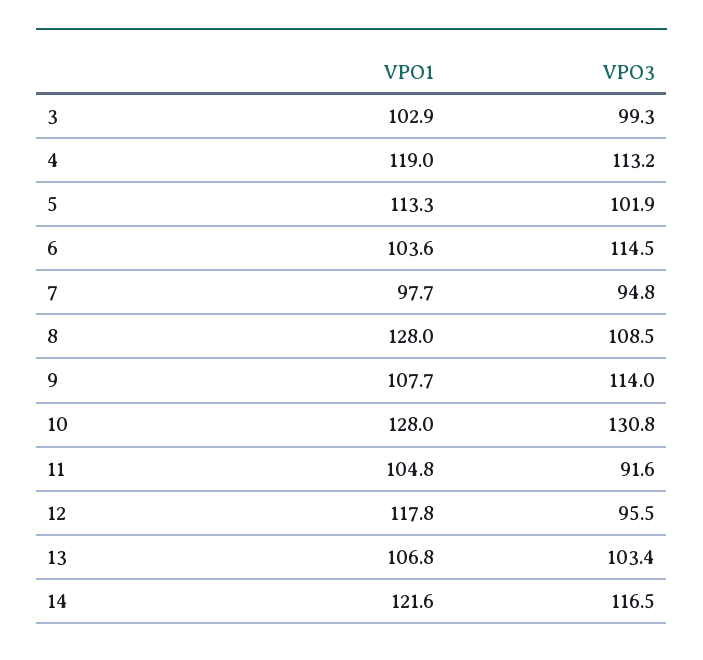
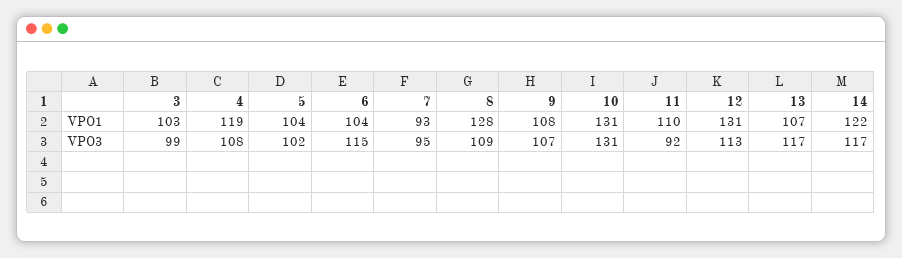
  {
    "VPO1": {
      "3": 102.9,
      "4": 119,
-     "5": 113.3,
+     "5": 104,
      "6": 103.6,
-     "7": 97.7,
+     "7": 93,
      "8": 128,
      "9": 107.7,
-     "10": 128,
+     "10": 131,
-     "11": 104.8,
+     "11": 110,
-     "12": 117.8,
+     "12": 131,
      "13": 106.8,
      "14": 121.6
    },
    "VPO3": {
      "3": 99.3,
-     "4": 113.2,
+     "4": 108,
      "5": 101.9,
      "6": 114.5,
      "7": 94.8,
      "8": 108.5,
-     "9": 114,
+     "9": 107,
      "10": 130.8,
      "11": 91.6,
-     "12": 95.5,
+     "12": 113,
-     "13": 103.4,
+     "13": 117,
      "14": 116.5
    }
  }

